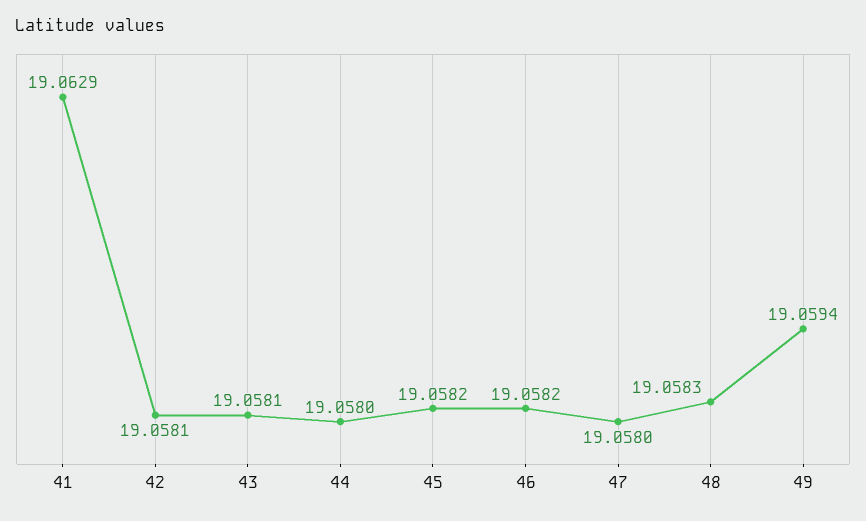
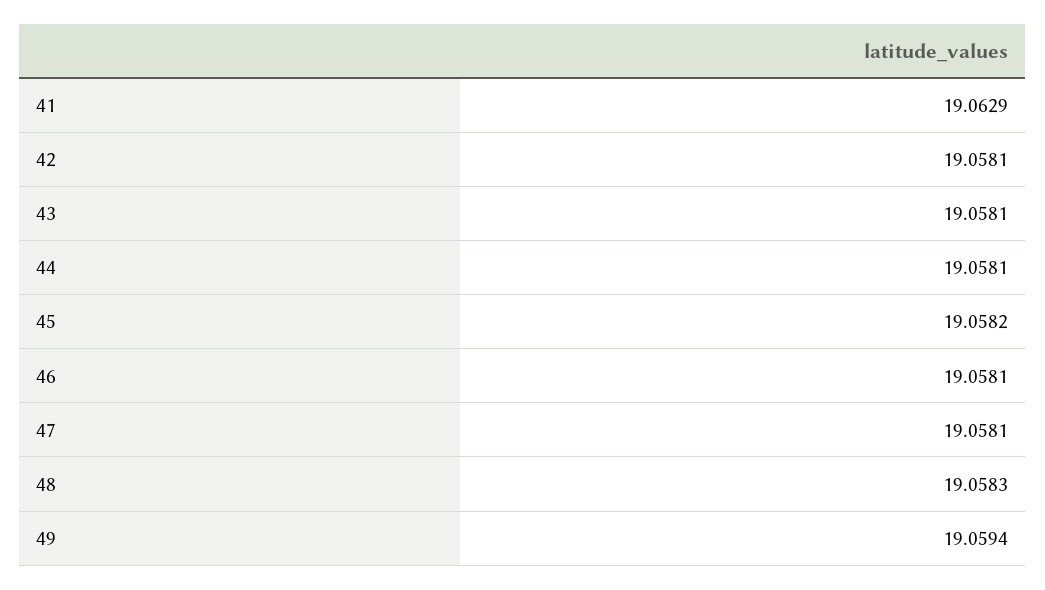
  {
    "41": 19.0629,
    "42": 19.0581,
    "43": 19.0581,
-   "44": 19.058,
+   "44": 19.0581,
    "45": 19.0582,
-   "46": 19.0582,
+   "46": 19.0581,
-   "47": 19.058,
+   "47": 19.0581,
    "48": 19.0583,
    "49": 19.0594
  }

